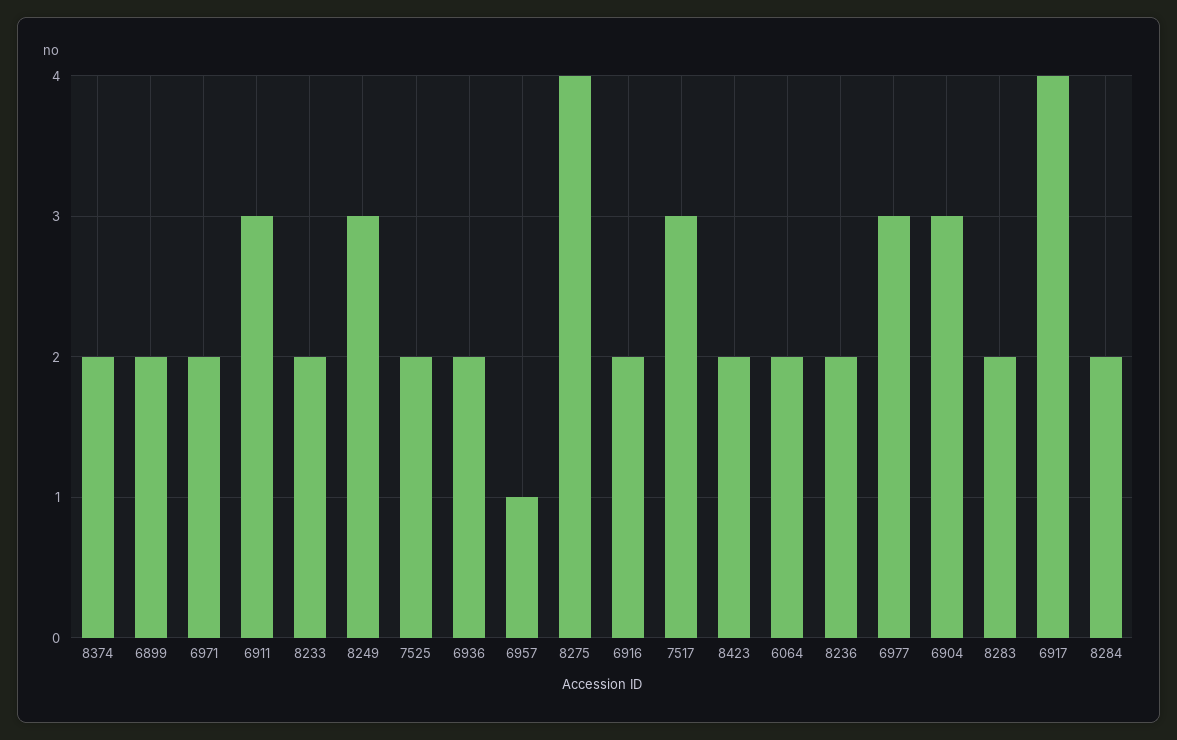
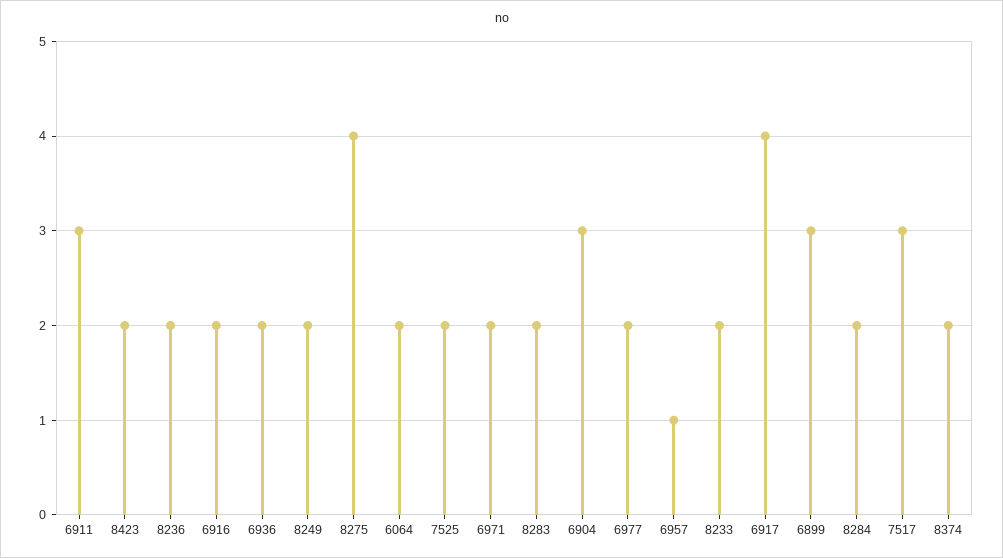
  {
    "8374": 2,
-   "6899": 2,
+   "6899": 3,
    "6971": 2,
    "6911": 3,
    "8233": 2,
-   "8249": 3,
+   "8249": 2,
    "7525": 2,
    "6936": 2,
    "6957": 1,
    "8275": 4,
    "6916": 2,
    "7517": 3,
    "8423": 2,
    "6064": 2,
    "8236": 2,
-   "6977": 3,
+   "6977": 2,
    "6904": 3,
    "8283": 2,
    "6917": 4,
    "8284": 2
  }

